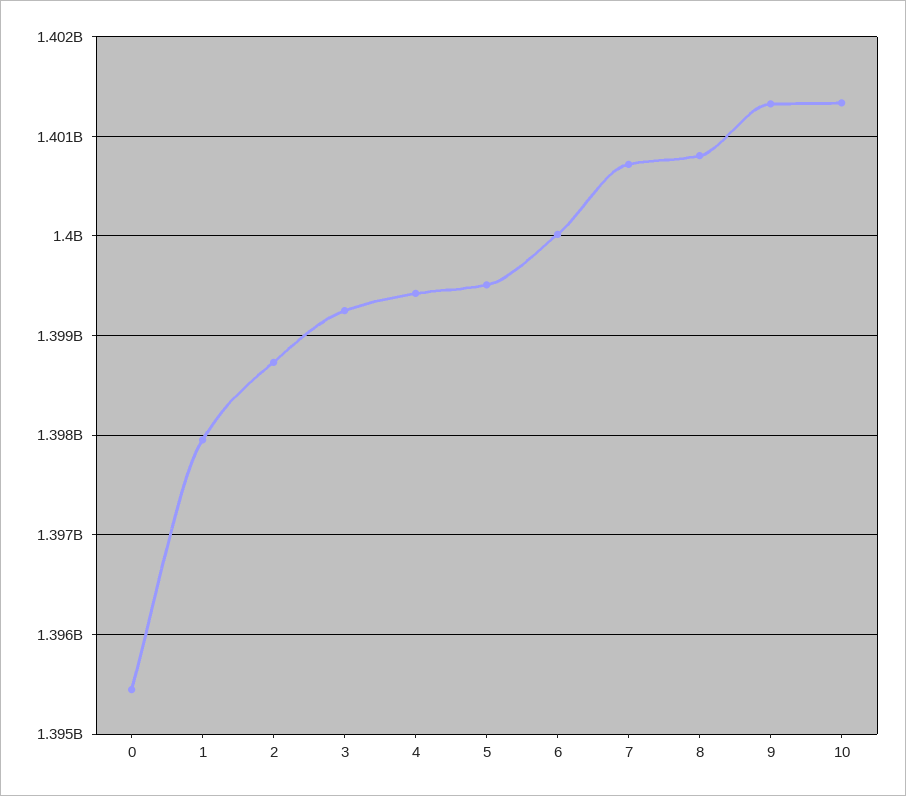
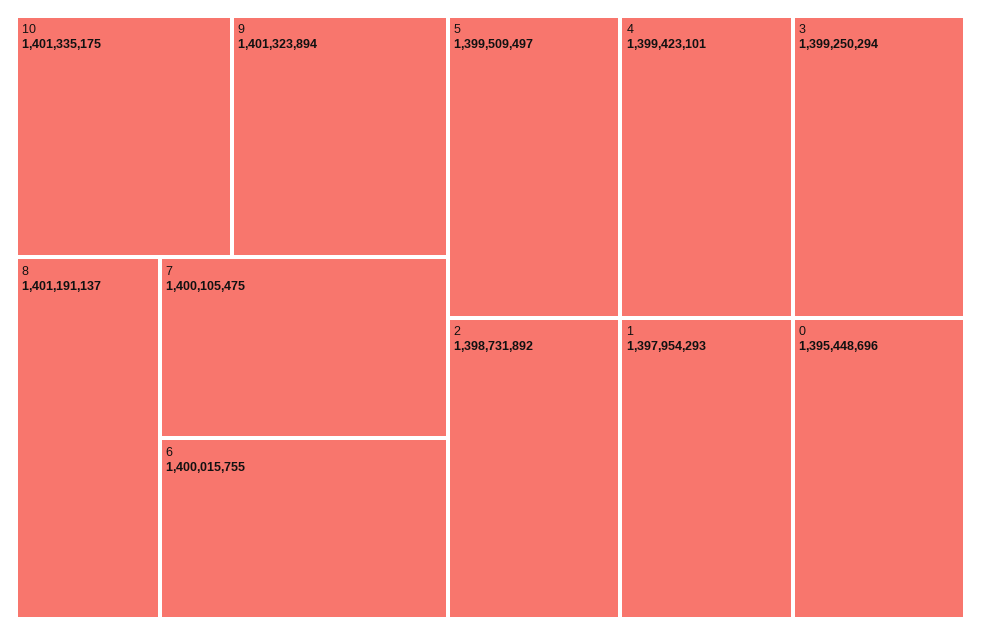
  {
    "0": 1395448696,
    "1": 1397954293,
    "2": 1398731892,
    "3": 1399250294,
    "4": 1399423101,
    "5": 1399509497,
    "6": 1400015755,
-   "7": 1400700000,
+   "7": 1400105475,
-   "8": 1400800000,
+   "8": 1401191137,
    "9": 1401323894,
    "10": 1401335175
  }

